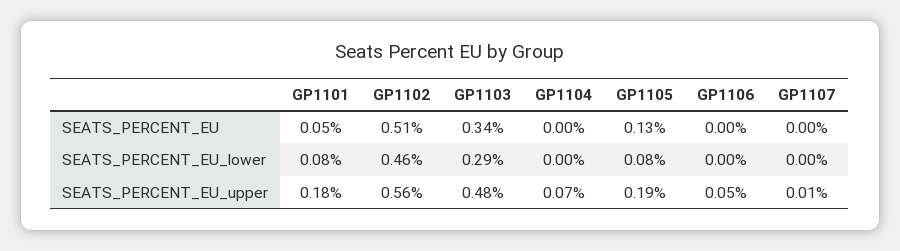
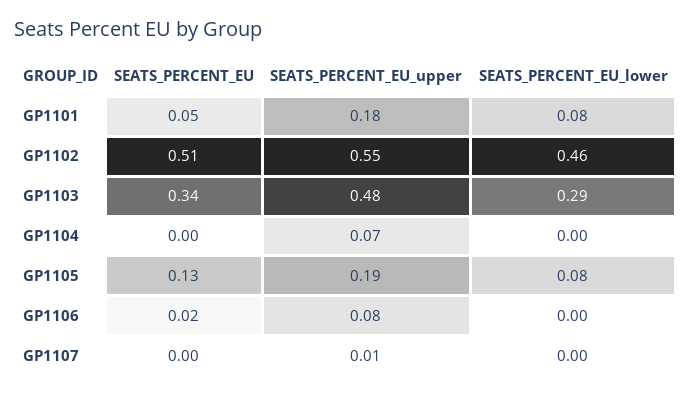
  {
    "GP1101": {
      "SEATS_PERCENT_EU": 0.05,
      "SEATS_PERCENT_EU_lower": 0.08,
      "SEATS_PERCENT_EU_upper": 0.18
    },
    "GP1102": {
      "SEATS_PERCENT_EU": 0.51,
      "SEATS_PERCENT_EU_lower": 0.46,
-     "SEATS_PERCENT_EU_upper": 0.56
+     "SEATS_PERCENT_EU_upper": 0.55
    },
    "GP1103": {
      "SEATS_PERCENT_EU": 0.34,
      "SEATS_PERCENT_EU_lower": 0.29,
      "SEATS_PERCENT_EU_upper": 0.48
    },
    "GP1104": {
      "SEATS_PERCENT_EU": 0,
      "SEATS_PERCENT_EU_lower": 0,
      "SEATS_PERCENT_EU_upper": 0.07
    },
    "GP1105": {
      "SEATS_PERCENT_EU": 0.13,
      "SEATS_PERCENT_EU_lower": 0.08,
      "SEATS_PERCENT_EU_upper": 0.19
    },
    "GP1106": {
-     "SEATS_PERCENT_EU": 0,
+     "SEATS_PERCENT_EU": 0.02,
      "SEATS_PERCENT_EU_lower": 0,
-     "SEATS_PERCENT_EU_upper": 0.05
+     "SEATS_PERCENT_EU_upper": 0.08
    },
    "GP1107": {
      "SEATS_PERCENT_EU": 0,
      "SEATS_PERCENT_EU_lower": 0,
      "SEATS_PERCENT_EU_upper": 0.01
    }
  }

